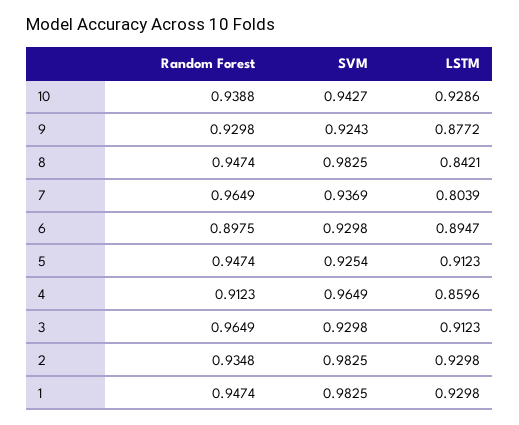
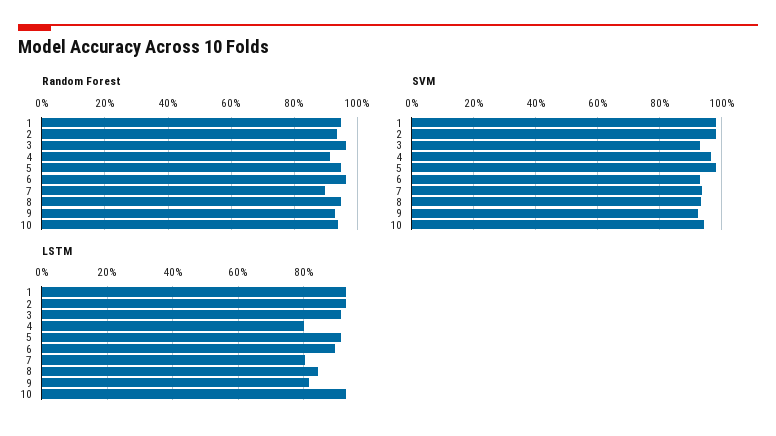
  {
    "Random Forest": {
      "10": 0.9388,
      "9": 0.9298,
      "8": 0.9474,
-     "7": 0.9649,
+     "7": 0.9,
-     "6": 0.8975,
+     "6": 0.96,
      "5": 0.9474,
      "4": 0.9123,
      "3": 0.9649,
      "2": 0.9348,
      "1": 0.9474
    },
    "SVM": {
      "10": 0.9427,
      "9": 0.9243,
-     "8": 0.9825,
+     "8": 0.94,
      "7": 0.9369,
      "6": 0.9298,
-     "5": 0.9254,
+     "5": 0.98,
      "4": 0.9649,
      "3": 0.9298,
      "2": 0.9825,
      "1": 0.9825
    },
    "LSTM": {
      "10": 0.9286,
-     "9": 0.8772,
+     "9": 0.82,
      "8": 0.8421,
      "7": 0.8039,
      "6": 0.8947,
      "5": 0.9123,
-     "4": 0.8596,
+     "4": 0.8,
      "3": 0.9123,
      "2": 0.9298,
      "1": 0.9298
    }
  }

